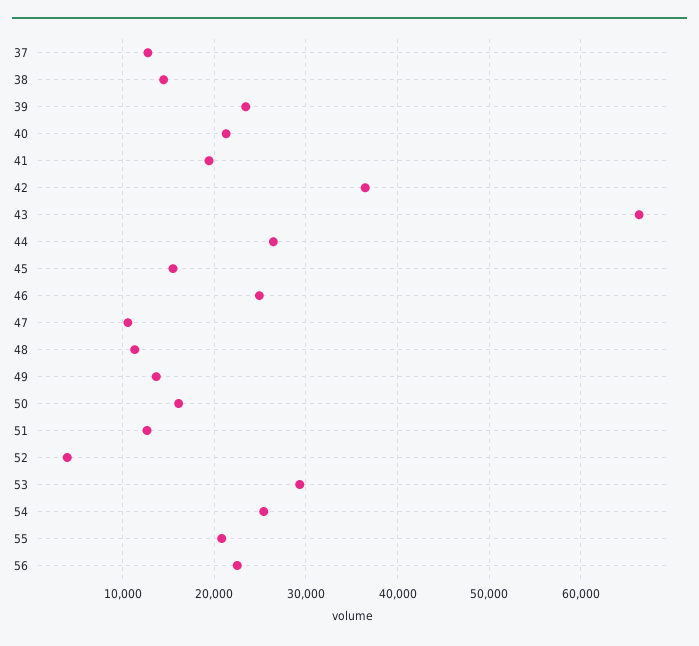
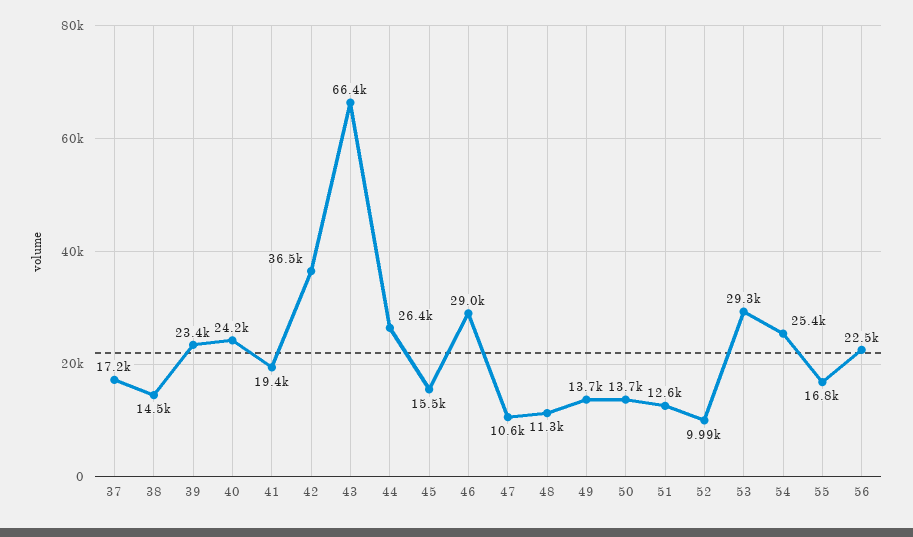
  {
-   "37": 13000,
+   "37": 17200,
    "38": 14500,
    "39": 23400,
-   "40": 21000,
+   "40": 24200,
    "41": 19400,
    "42": 36500,
    "43": 66400,
    "44": 26400,
    "45": 15500,
-   "46": 25000,
+   "46": 29000,
    "47": 10600,
    "48": 11300,
    "49": 13700,
-   "50": 16000,
+   "50": 13700,
    "51": 12600,
-   "52": 4000,
+   "52": 9990,
    "53": 29300,
    "54": 25400,
-   "55": 21000,
+   "55": 16800,
    "56": 22500
  }

